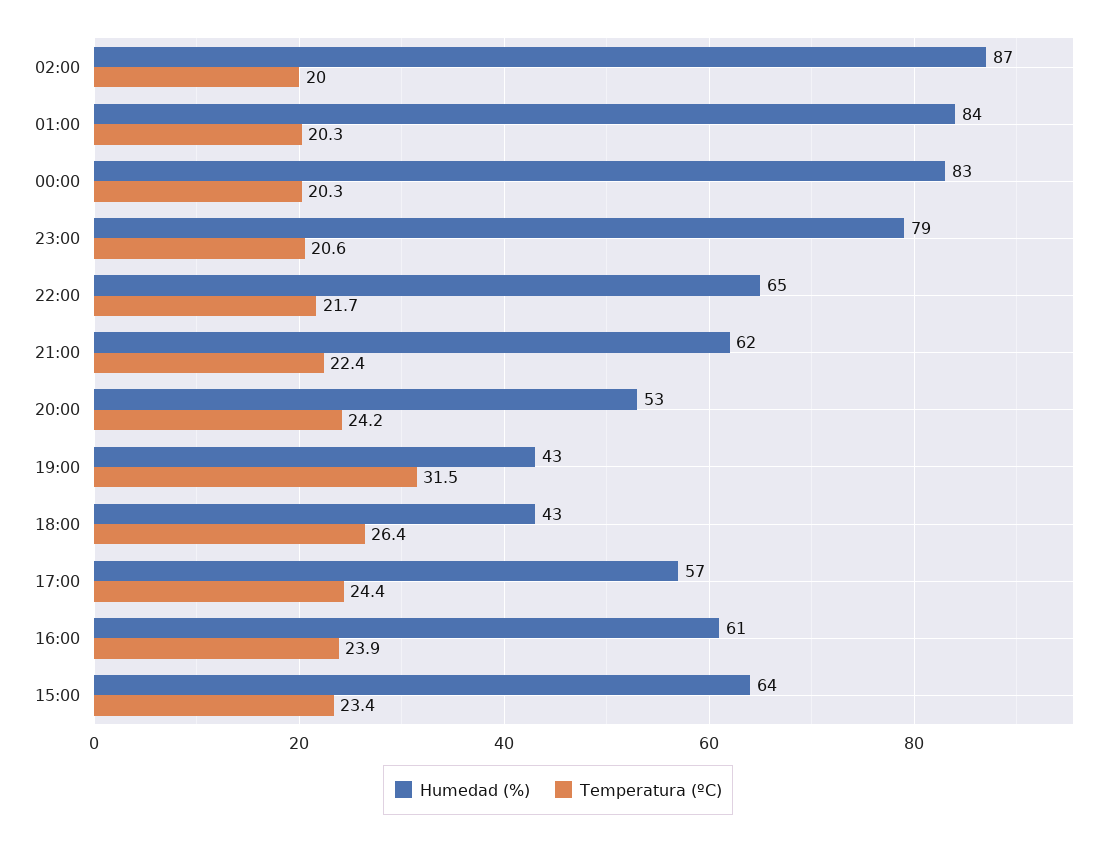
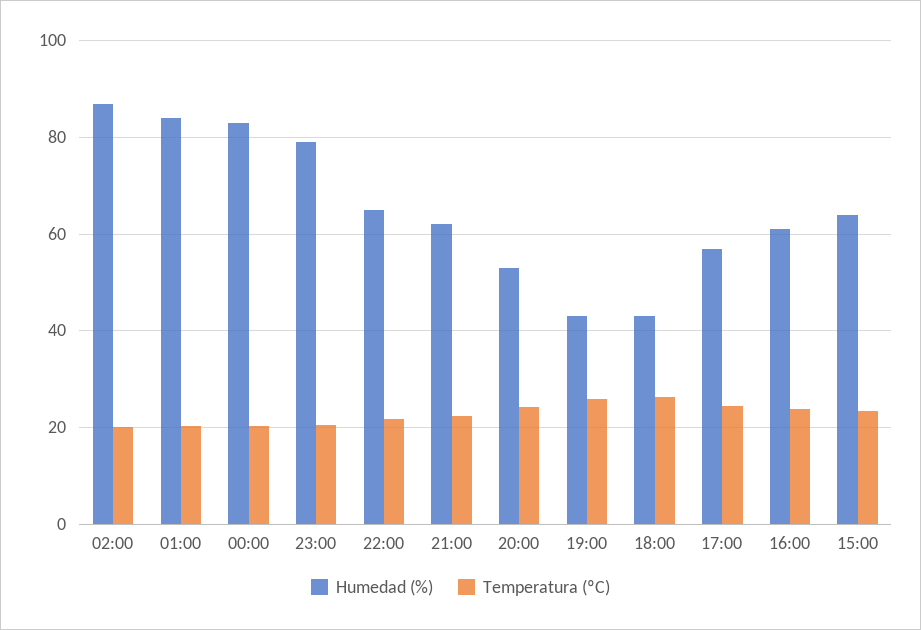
  {
    "Humedad (%)": {
      "02:00": 87,
      "01:00": 84,
      "00:00": 83,
      "23:00": 79,
      "22:00": 65,
      "21:00": 62,
      "20:00": 53,
      "19:00": 43,
      "18:00": 43,
      "17:00": 57,
      "16:00": 61,
      "15:00": 64
    },
    "Temperatura (ºC)": {
      "02:00": 20,
      "01:00": 20.3,
      "00:00": 20.3,
      "23:00": 20.6,
      "22:00": 21.7,
      "21:00": 22.4,
      "20:00": 24.2,
-     "19:00": 31.5,
+     "19:00": 26,
      "18:00": 26.4,
      "17:00": 24.4,
      "16:00": 23.9,
      "15:00": 23.4
    }
  }

